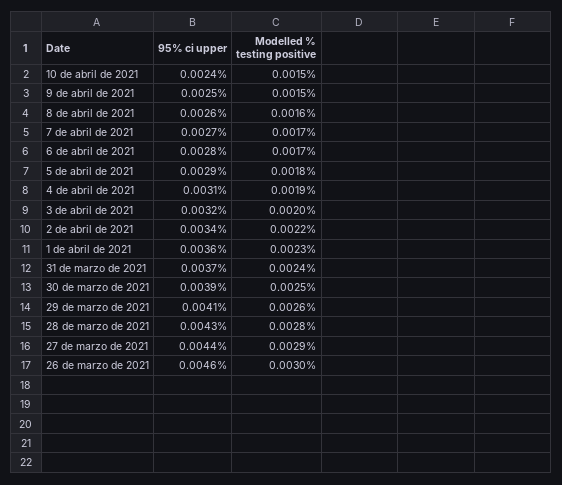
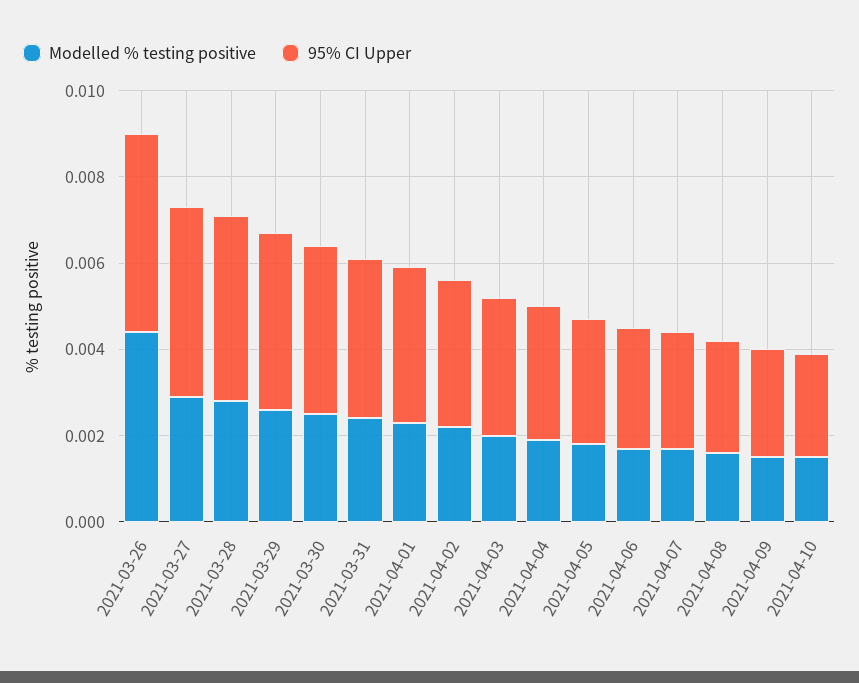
  {
    "95% ci upper": {
      "10 de abril de 2021": 0.0024,
      "9 de abril de 2021": 0.0025,
      "8 de abril de 2021": 0.0026,
      "7 de abril de 2021": 0.0027,
      "6 de abril de 2021": 0.0028,
      "5 de abril de 2021": 0.0029,
      "4 de abril de 2021": 0.0031,
      "3 de abril de 2021": 0.0032,
      "2 de abril de 2021": 0.0034,
      "1 de abril de 2021": 0.0036,
      "31 de marzo de 2021": 0.0037,
      "30 de marzo de 2021": 0.0039,
      "29 de marzo de 2021": 0.0041,
      "28 de marzo de 2021": 0.0043,
      "27 de marzo de 2021": 0.0044,
      "26 de marzo de 2021": 0.0046
    },
    "Modelled % testing positive": {
      "10 de abril de 2021": 0.0015,
      "9 de abril de 2021": 0.0015,
      "8 de abril de 2021": 0.0016,
      "7 de abril de 2021": 0.0017,
      "6 de abril de 2021": 0.0017,
      "5 de abril de 2021": 0.0018,
      "4 de abril de 2021": 0.0019,
      "3 de abril de 2021": 0.002,
      "2 de abril de 2021": 0.0022,
      "1 de abril de 2021": 0.0023,
      "31 de marzo de 2021": 0.0024,
      "30 de marzo de 2021": 0.0025,
      "29 de marzo de 2021": 0.0026,
      "28 de marzo de 2021": 0.0028,
      "27 de marzo de 2021": 0.0029,
-     "26 de marzo de 2021": 0.003
+     "26 de marzo de 2021": 0.0045
    }
  }

